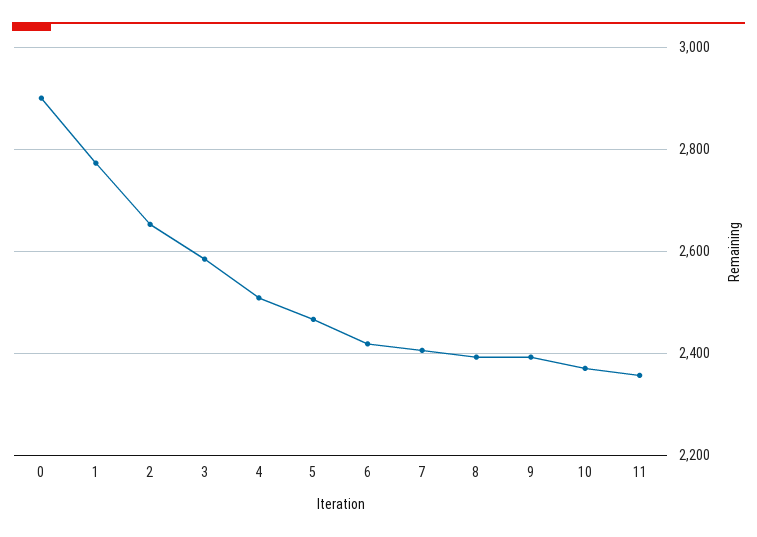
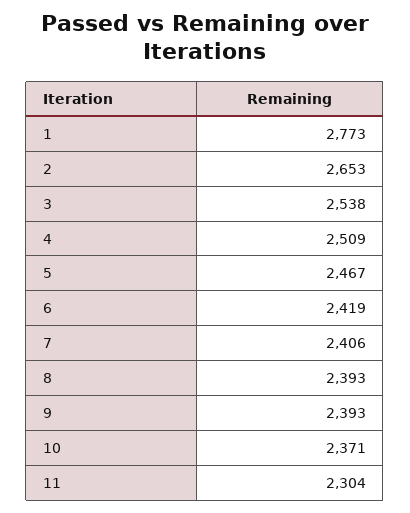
  {
-   "0": 2900,
    "1": 2773,
    "2": 2653,
-   "3": 2580,
+   "3": 2538,
    "4": 2509,
    "5": 2467,
    "6": 2419,
    "7": 2406,
    "8": 2393,
    "9": 2393,
    "10": 2371,
-   "11": 2360
+   "11": 2304
  }

